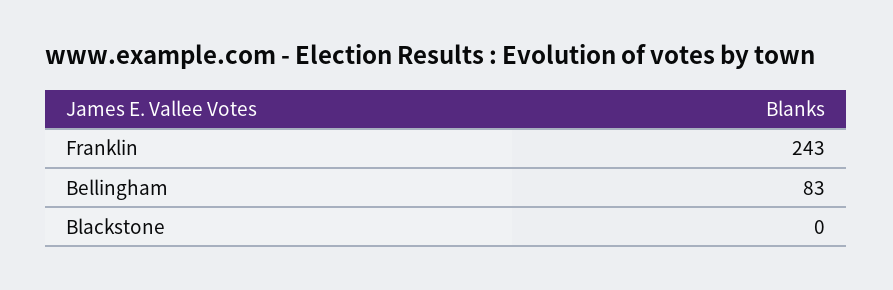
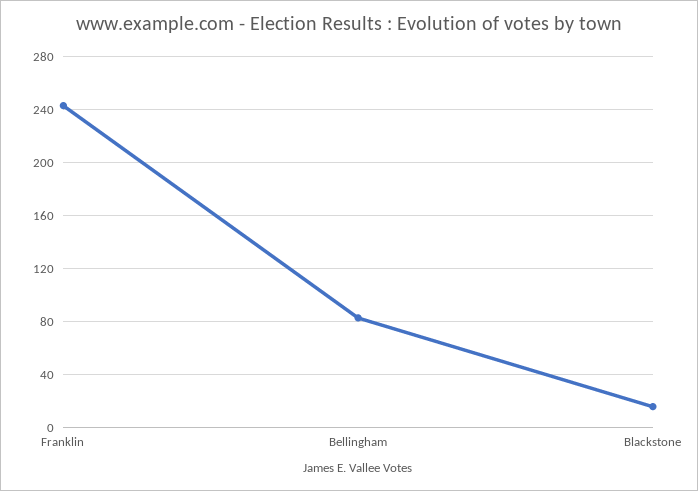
  {
    "Franklin": 243,
    "Bellingham": 83,
-   "Blackstone": 0
+   "Blackstone": 15
  }

